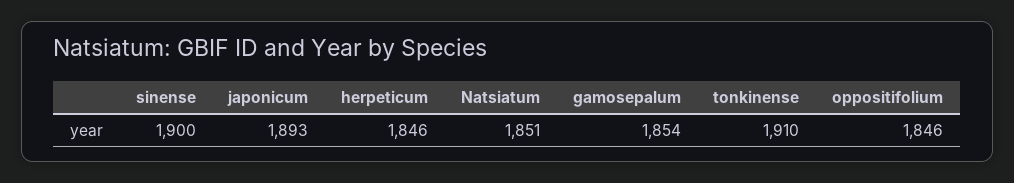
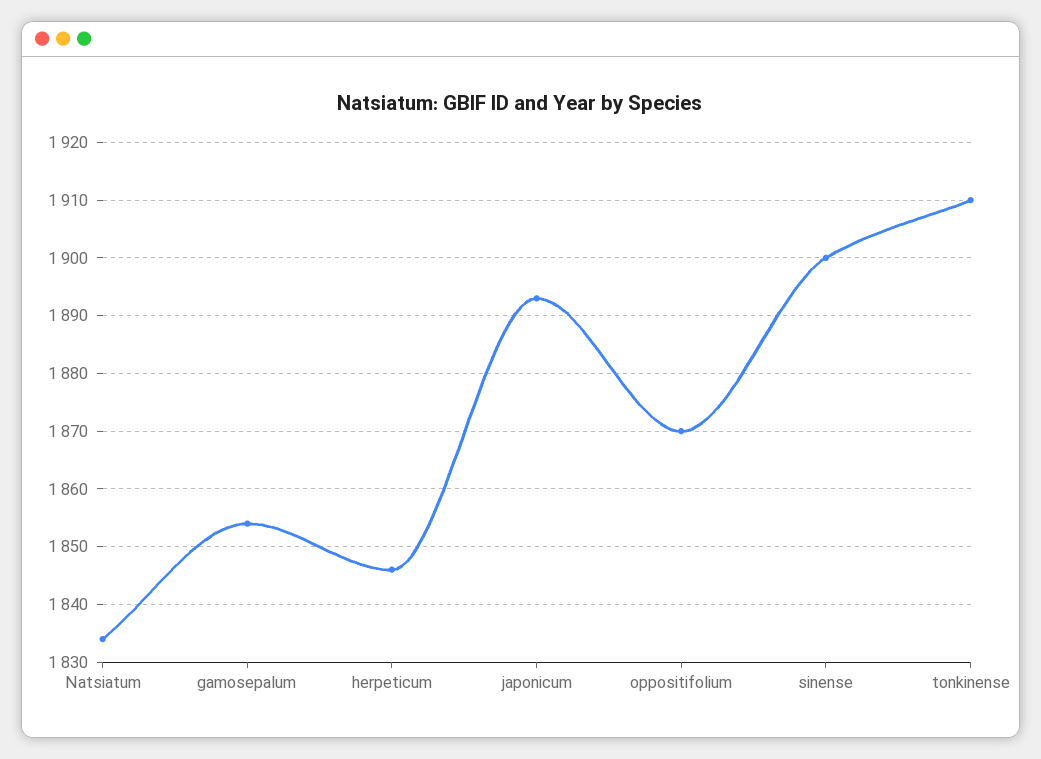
  {
    "sinense": 1900,
    "japonicum": 1893,
    "herpeticum": 1846,
-   "Natsiatum": 1851,
+   "Natsiatum": 1835,
    "gamosepalum": 1854,
    "tonkinense": 1910,
-   "oppositifolium": 1846
+   "oppositifolium": 1870
  }

